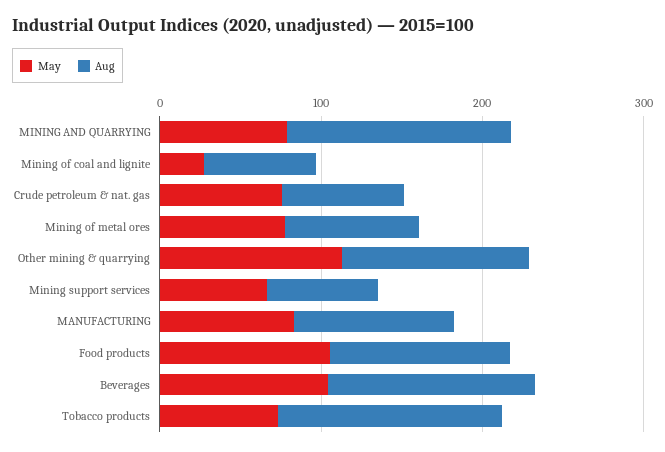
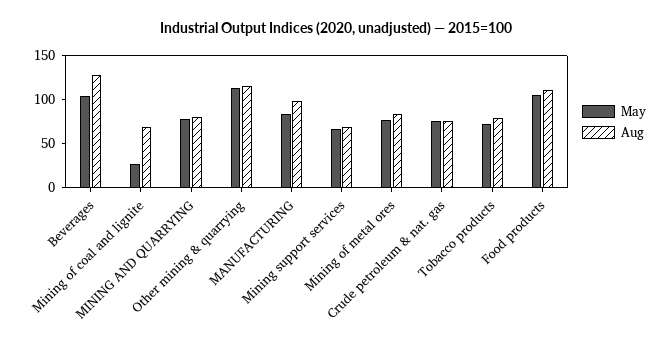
  {
    "May": {
      "MINING AND QUARRYING": 80,
      "Mining of coal and lignite": 30,
      "Crude petroleum & nat. gas": 80,
      "Mining of metal ores": 80,
      "Other mining & quarrying": 110,
      "Mining support services": 70,
      "MANUFACTURING": 80,
      "Food products": 110,
      "Beverages": 100,
      "Tobacco products": 70
    },
    "Aug": {
-     "MINING AND QUARRYING": 140,
+     "MINING AND QUARRYING": 80,
      "Mining of coal and lignite": 70,
      "Crude petroleum & nat. gas": 80,
      "Mining of metal ores": 80,
      "Other mining & quarrying": 120,
      "Mining support services": 70,
      "MANUFACTURING": 100,
      "Food products": 110,
      "Beverages": 130,
-     "Tobacco products": 140
+     "Tobacco products": 80
    }
  }

